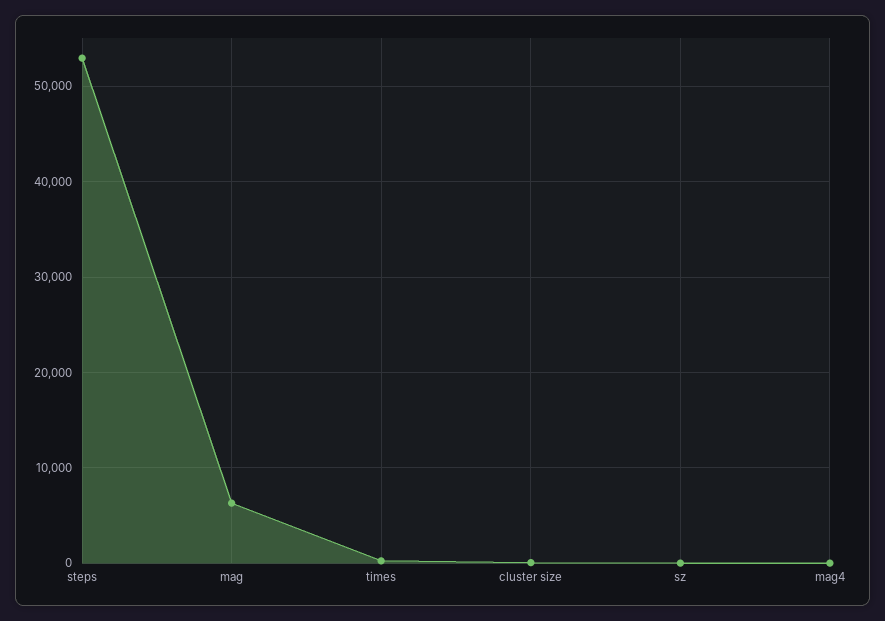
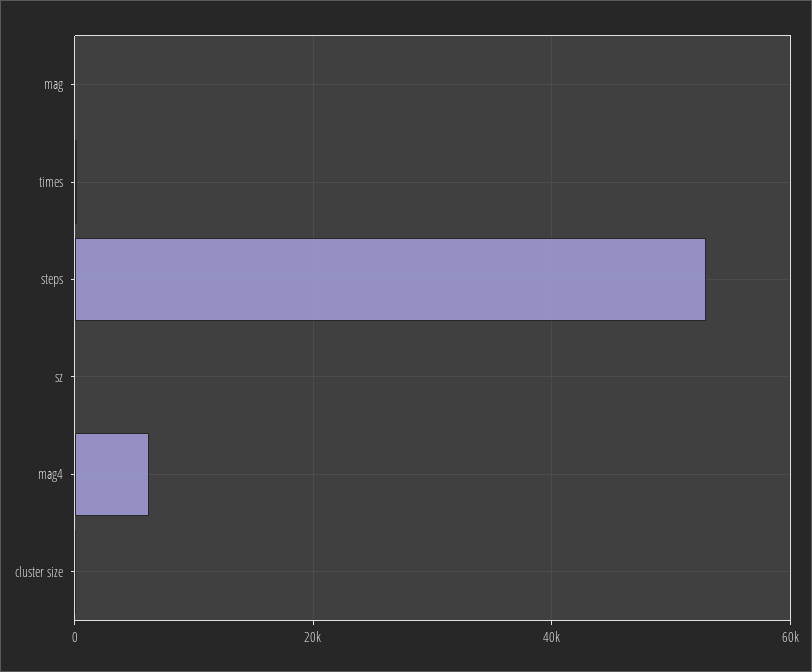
  {
    "steps": 53000,
-   "mag": 6000,
+   "mag": 0,
    "times": 0,
    "cluster size": 0,
    "sz": 0,
-   "mag4": 0
+   "mag4": 6000
  }

